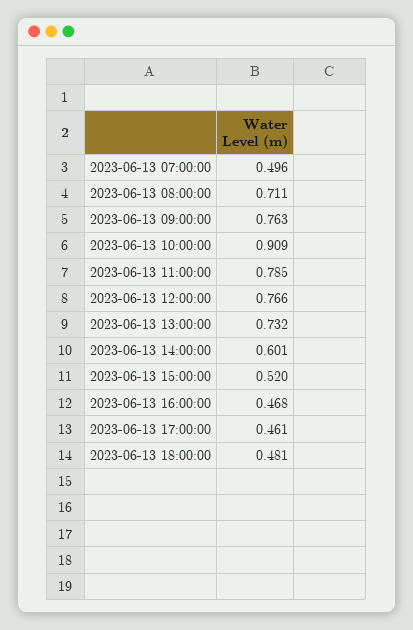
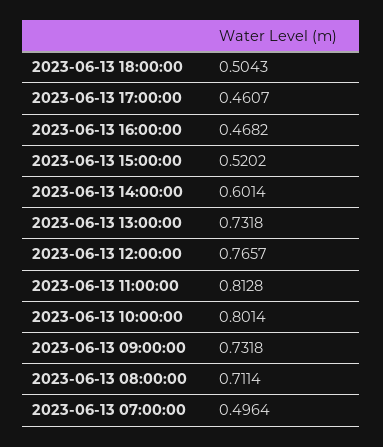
  {
    "2023-06-13 07:00:00": 0.4964,
    "2023-06-13 08:00:00": 0.7114,
-   "2023-06-13 09:00:00": 0.763,
+   "2023-06-13 09:00:00": 0.7318,
-   "2023-06-13 10:00:00": 0.909,
+   "2023-06-13 10:00:00": 0.8014,
-   "2023-06-13 11:00:00": 0.785,
+   "2023-06-13 11:00:00": 0.8128,
    "2023-06-13 12:00:00": 0.7657,
    "2023-06-13 13:00:00": 0.7318,
    "2023-06-13 14:00:00": 0.6014,
    "2023-06-13 15:00:00": 0.5202,
    "2023-06-13 16:00:00": 0.4682,
    "2023-06-13 17:00:00": 0.4607,
-   "2023-06-13 18:00:00": 0.481
+   "2023-06-13 18:00:00": 0.5043
  }

